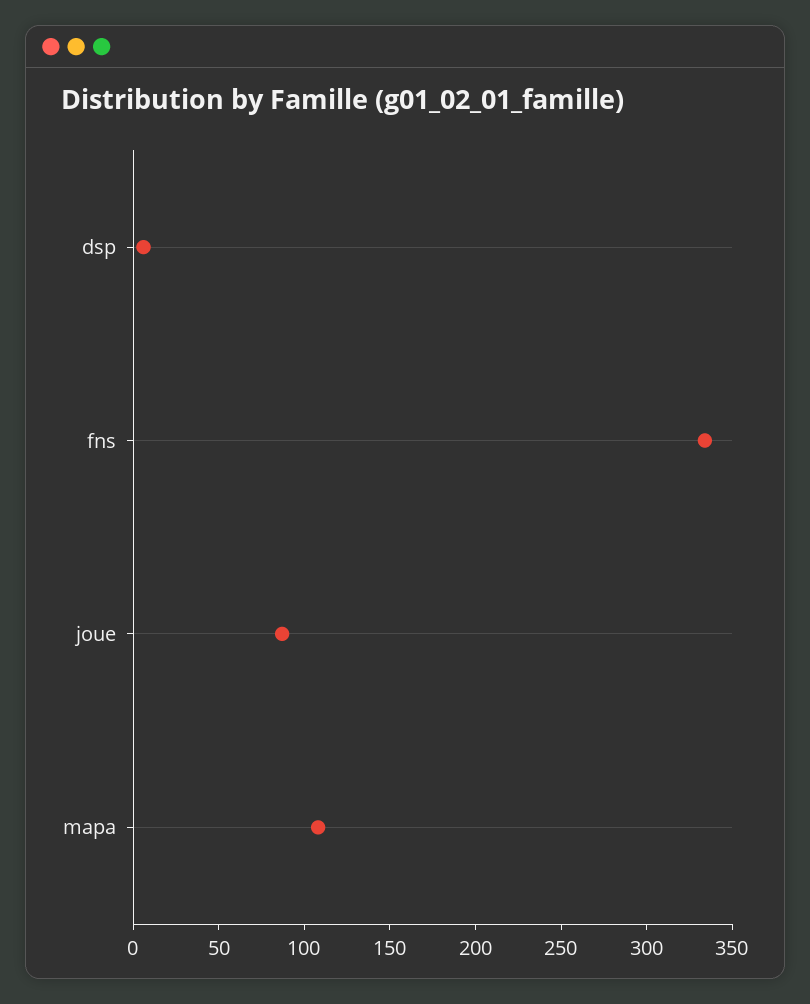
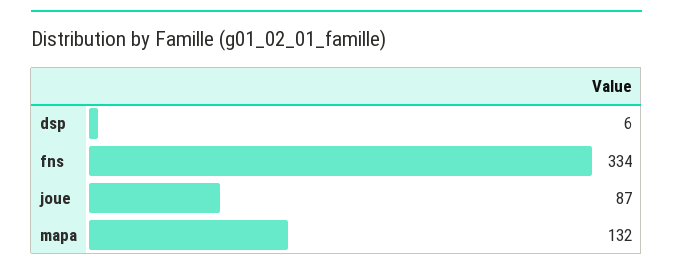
  {
    "dsp": 6,
    "fns": 334,
    "joue": 87,
-   "mapa": 110
+   "mapa": 132
  }

